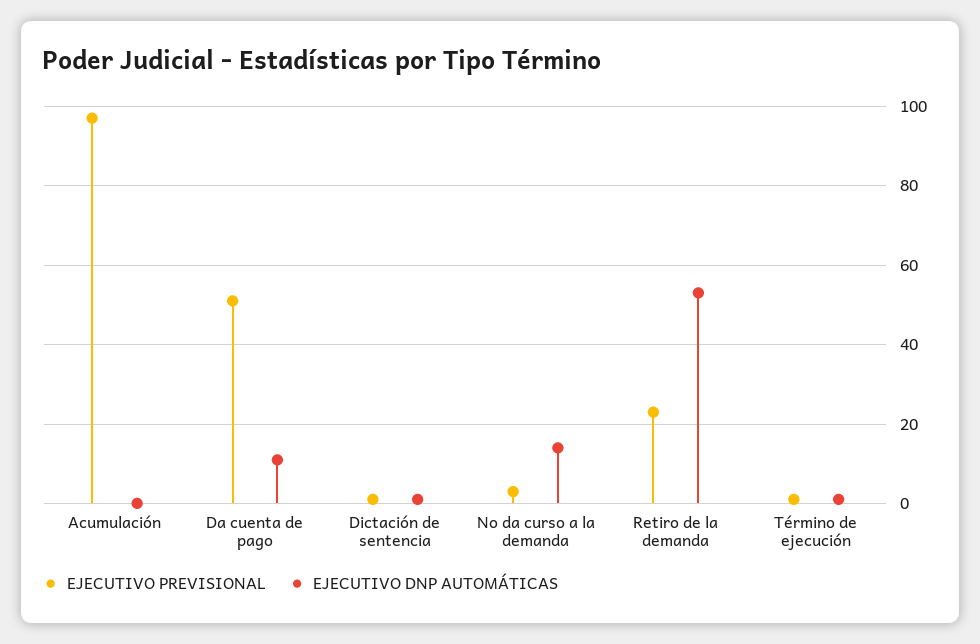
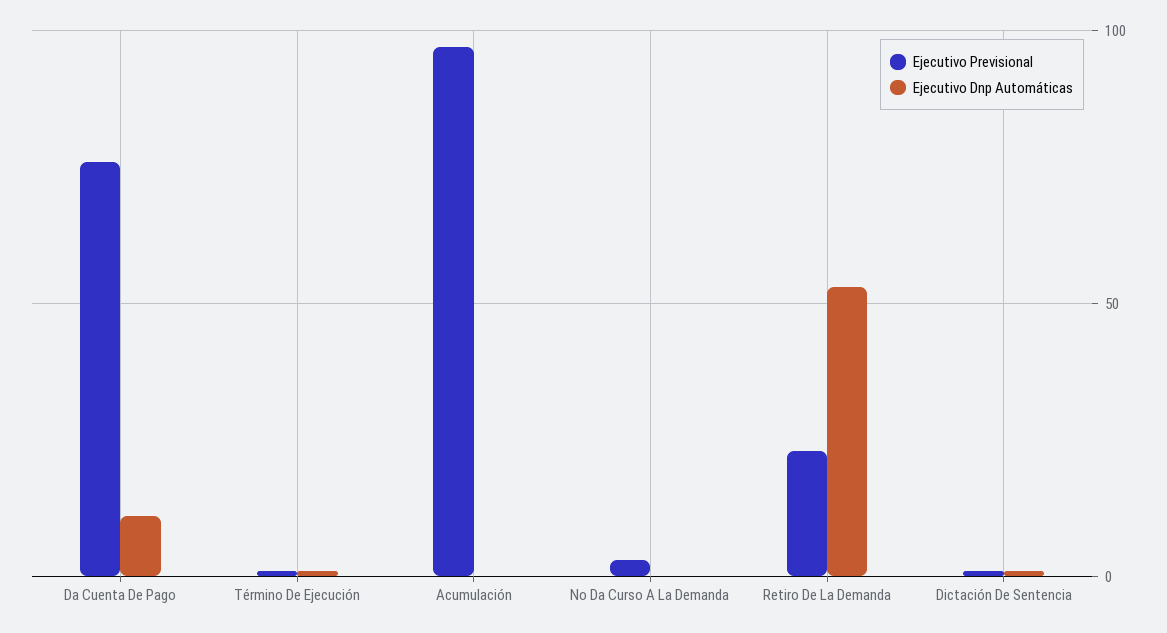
  {
    "EJECUTIVO PREVISIONAL": {
      "Acumulación": 95,
-     "Da cuenta de pago": 50,
+     "Da cuenta de pago": 75,
      "Dictación de sentencia": 0,
      "No da curso a la demanda": 5,
      "Retiro de la demanda": 25,
      "Término de ejecución": 0
    },
    "EJECUTIVO DNP AUTOMÁTICAS": {
      "Acumulación": 0,
      "Da cuenta de pago": 10,
      "Dictación de sentencia": 0,
-     "No da curso a la demanda": 15,
+     "No da curso a la demanda": 0,
      "Retiro de la demanda": 55,
      "Término de ejecución": 0
    }
  }

